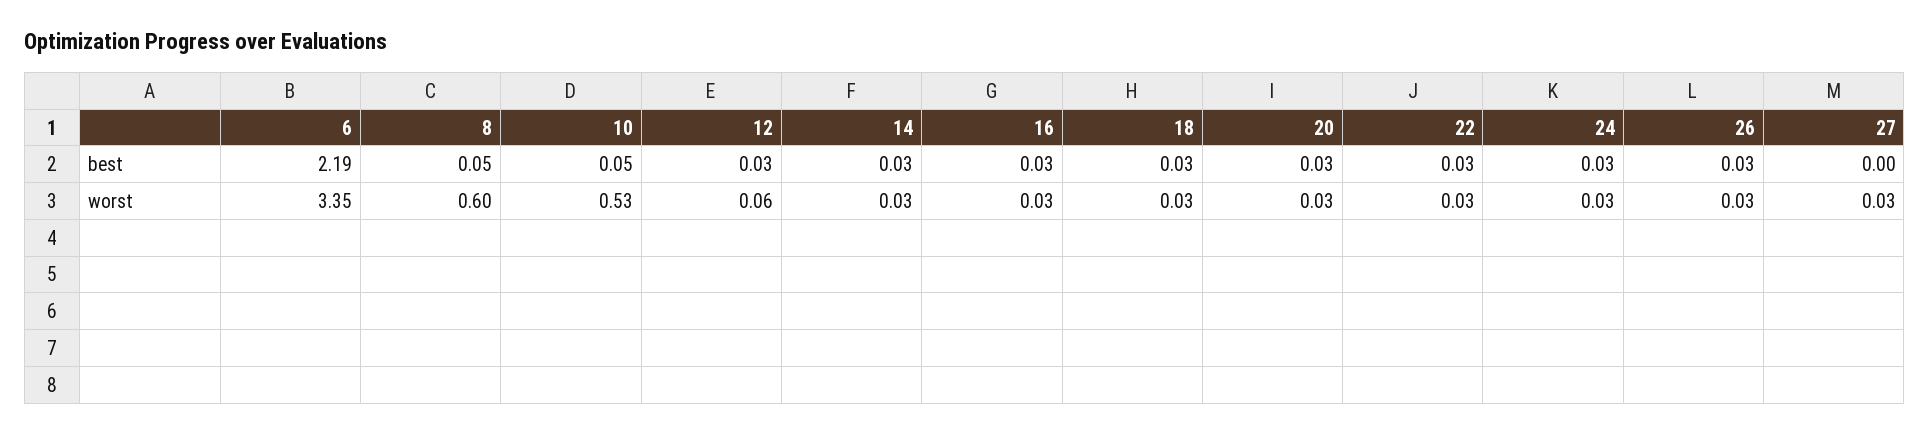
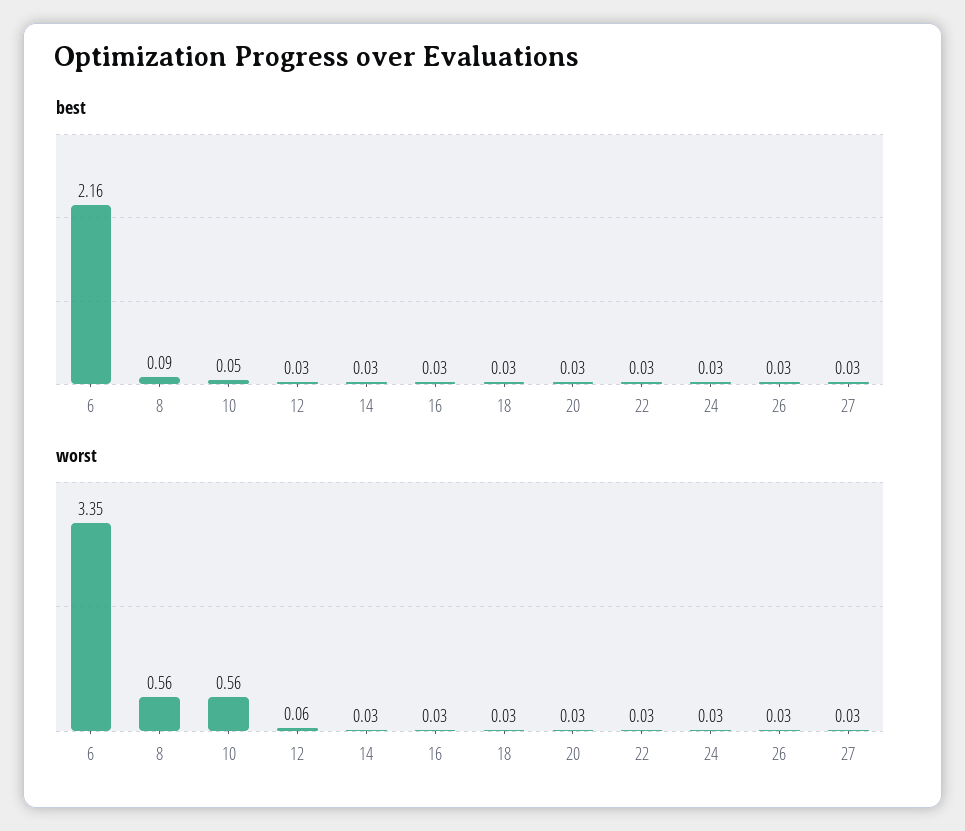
  {
    "best": {
-     "6": 2.19,
+     "6": 2.16,
-     "8": 0.05,
+     "8": 0.09,
      "10": 0.05,
      "12": 0.03,
      "14": 0.03,
      "16": 0.03,
      "18": 0.03,
      "20": 0.03,
      "22": 0.03,
      "24": 0.03,
      "26": 0.03,
-     "27": 0
+     "27": 0.03
    },
    "worst": {
      "6": 3.35,
-     "8": 0.6,
+     "8": 0.56,
-     "10": 0.53,
+     "10": 0.56,
      "12": 0.06,
      "14": 0.03,
      "16": 0.03,
      "18": 0.03,
      "20": 0.03,
      "22": 0.03,
      "24": 0.03,
      "26": 0.03,
      "27": 0.03
    }
  }

